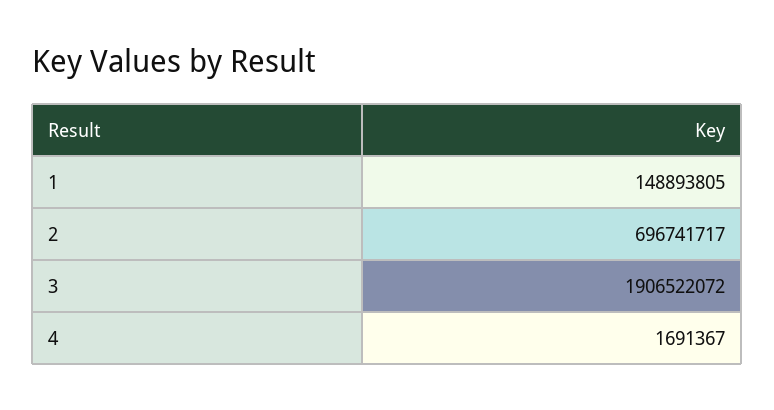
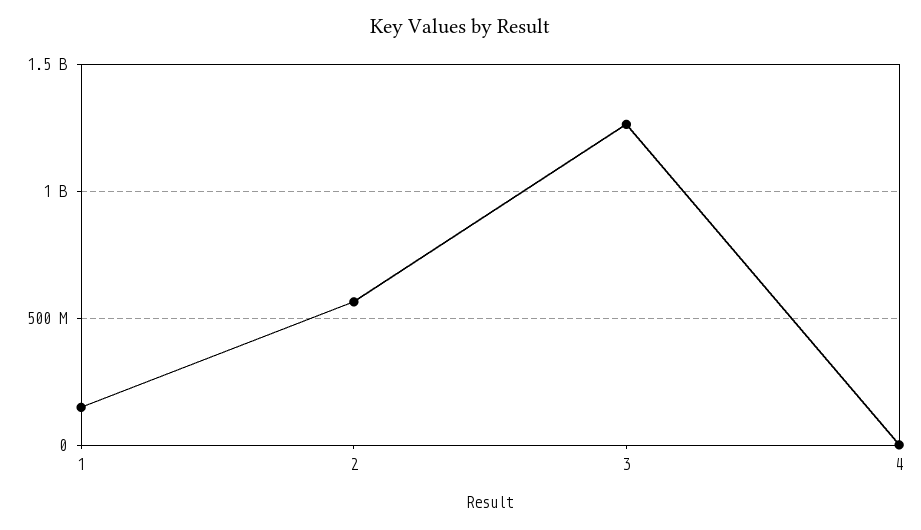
  {
    "1": 148893805,
-   "2": 696741717,
+   "2": 550000000,
-   "3": 1906522072,
+   "3": 1250000000,
    "4": 1691367
  }

